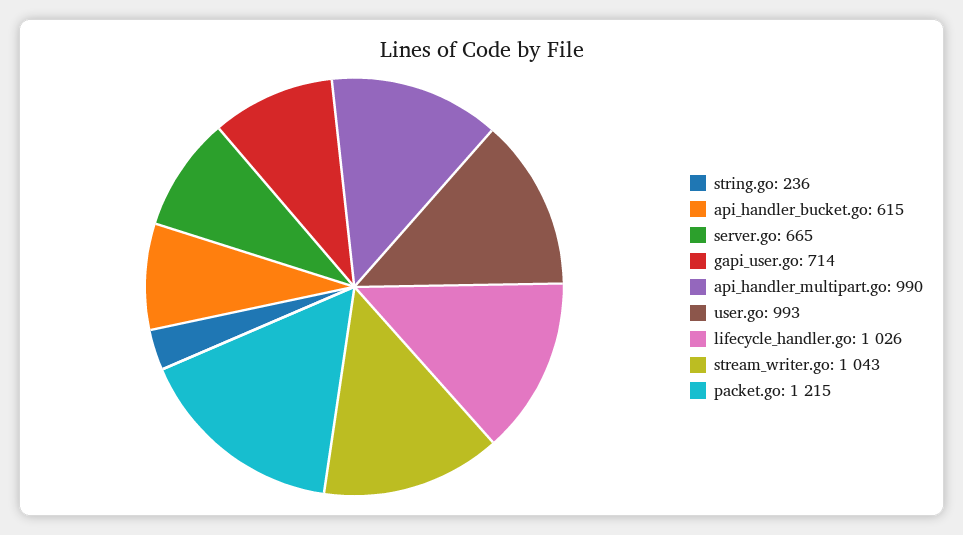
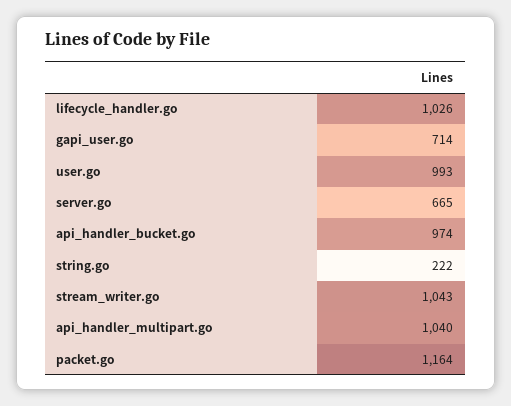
  {
-   "string.go": 236,
+   "string.go": 222,
-   "api_handler_bucket.go": 615,
+   "api_handler_bucket.go": 974,
    "server.go": 665,
    "gapi_user.go": 714,
-   "api_handler_multipart.go": 990,
+   "api_handler_multipart.go": 1040,
    "user.go": 993,
    "lifecycle_handler.go": 1026,
    "stream_writer.go": 1043,
-   "packet.go": 1215
+   "packet.go": 1164
  }

